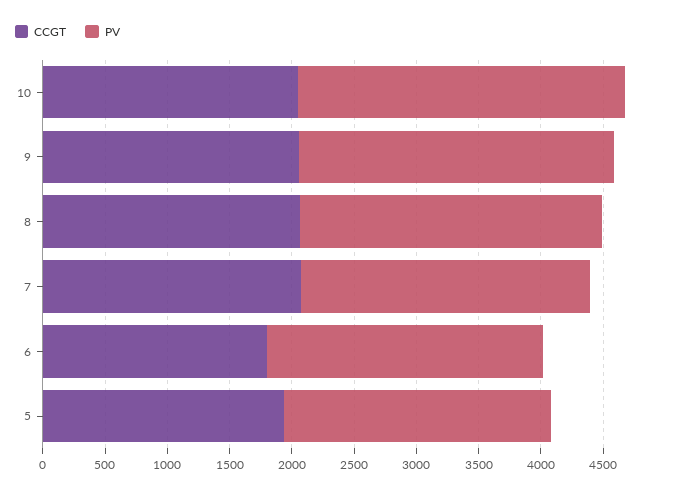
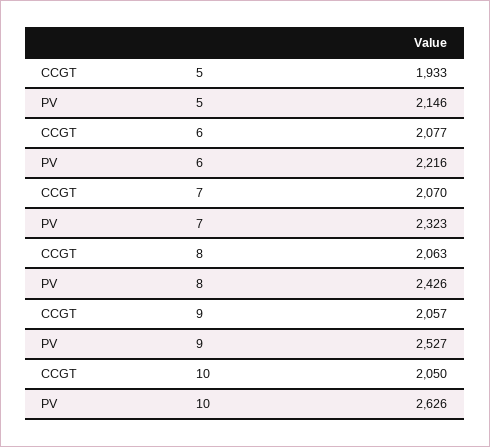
  {
    "CCGT": {
      "10": 2050,
      "9": 2057,
      "8": 2063,
      "7": 2070,
-     "6": 1800,
+     "6": 2077,
      "5": 1933
    },
    "PV": {
      "10": 2626,
      "9": 2527,
      "8": 2426,
      "7": 2323,
      "6": 2216,
      "5": 2146
    }
  }

